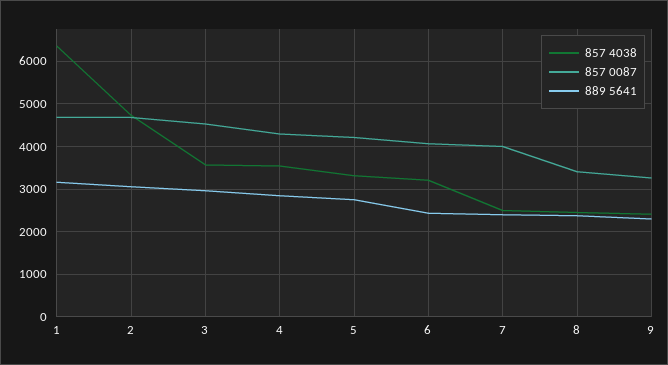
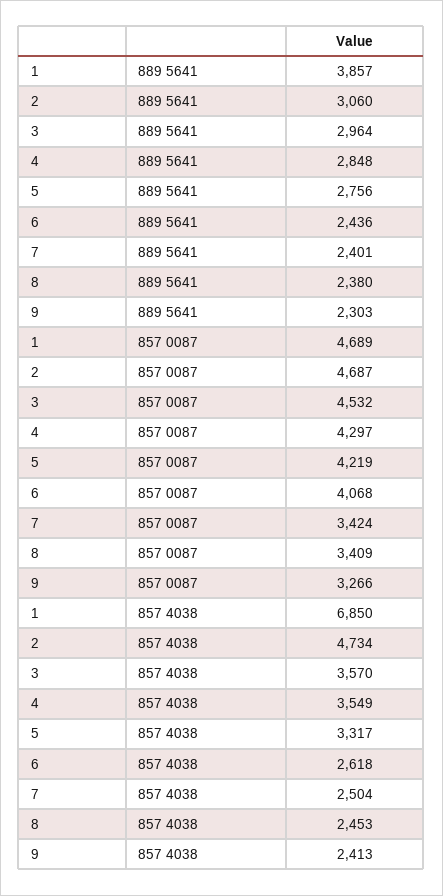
  {
    "857 4038": {
-     "1": 6400,
+     "1": 6850,
      "2": 4734,
      "3": 3570,
      "4": 3549,
      "5": 3317,
-     "6": 3200,
+     "6": 2618,
      "7": 2504,
      "8": 2453,
      "9": 2413
    },
    "857 0087": {
      "1": 4689,
      "2": 4687,
      "3": 4532,
      "4": 4297,
      "5": 4219,
      "6": 4068,
-     "7": 4000,
+     "7": 3424,
      "8": 3409,
      "9": 3266
    },
    "889 5641": {
-     "1": 3200,
+     "1": 3857,
      "2": 3060,
      "3": 2964,
      "4": 2848,
      "5": 2756,
      "6": 2436,
      "7": 2401,
      "8": 2380,
      "9": 2303
    }
  }

